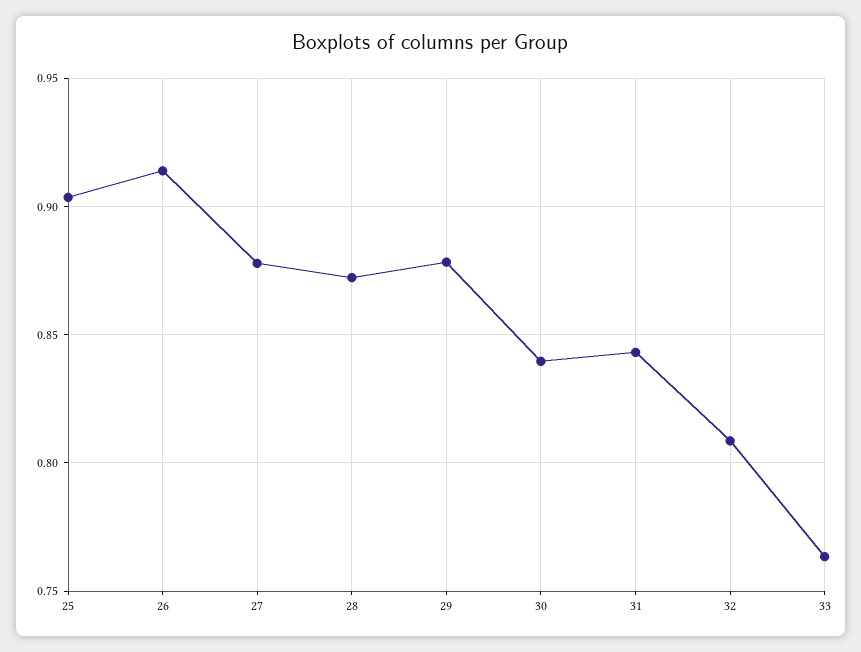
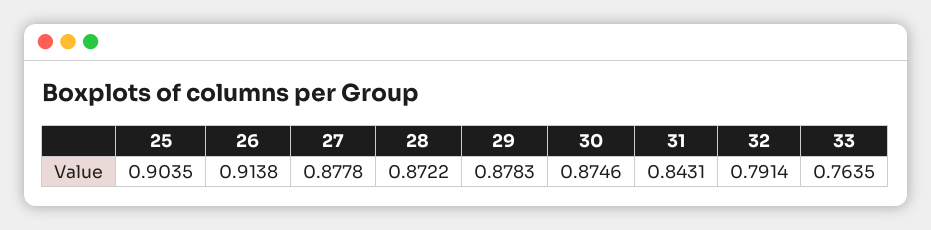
  {
    "25": 0.9035,
    "26": 0.9138,
    "27": 0.8778,
    "28": 0.8722,
    "29": 0.8783,
-   "30": 0.84,
+   "30": 0.8746,
    "31": 0.8431,
-   "32": 0.81,
+   "32": 0.7914,
    "33": 0.7635
  }

